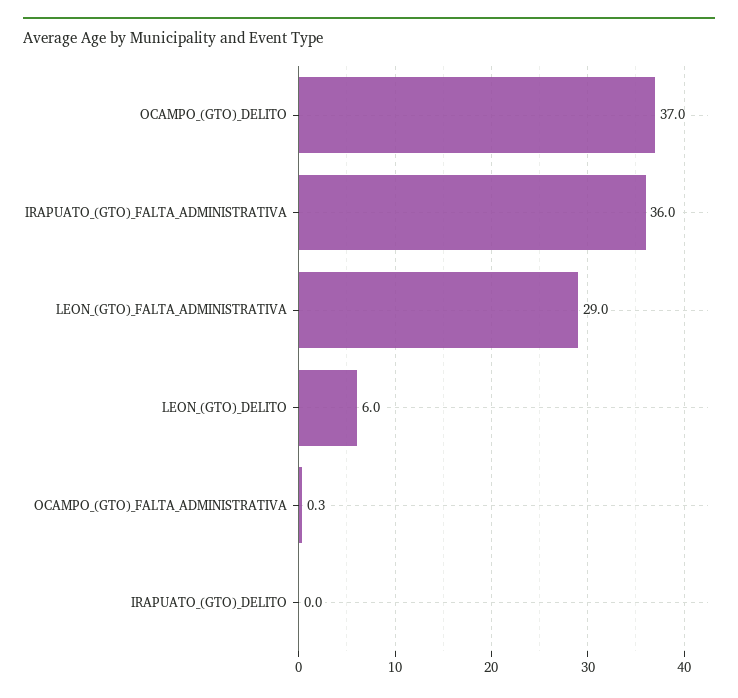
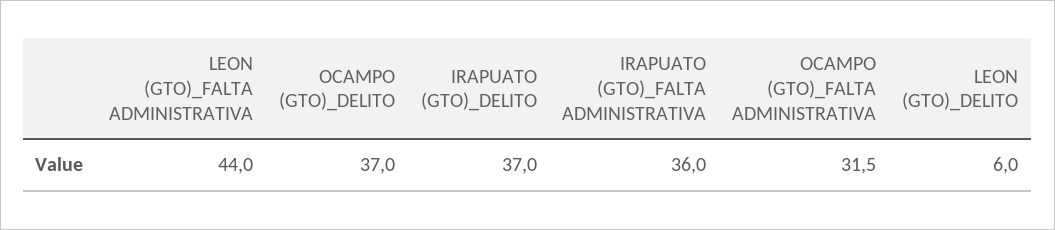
  {
    "OCAMPO_(GTO)_DELITO": 37,
    "IRAPUATO_(GTO)_FALTA_ADMINISTRATIVA": 36,
-   "LEON_(GTO)_FALTA_ADMINISTRATIVA": 29,
+   "LEON_(GTO)_FALTA_ADMINISTRATIVA": 44,
    "LEON_(GTO)_DELITO": 6,
-   "OCAMPO_(GTO)_FALTA_ADMINISTRATIVA": 0.3,
+   "OCAMPO_(GTO)_FALTA_ADMINISTRATIVA": 31.5,
-   "IRAPUATO_(GTO)_DELITO": 0
+   "IRAPUATO_(GTO)_DELITO": 37
  }

